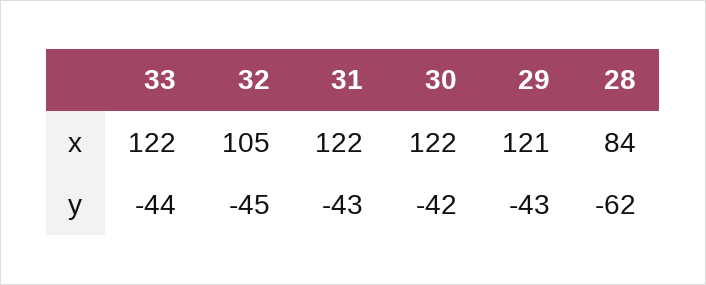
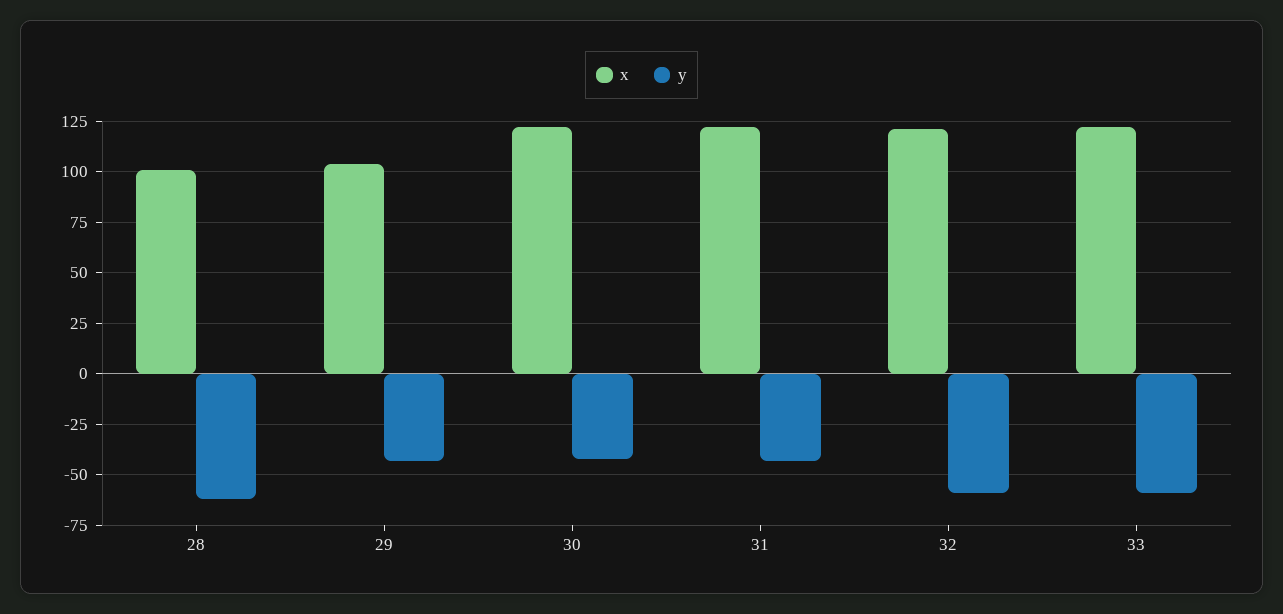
  {
    "x": {
      "33": 122,
-     "32": 105,
+     "32": 120,
      "31": 122,
      "30": 122,
-     "29": 121,
+     "29": 105,
-     "28": 84
+     "28": 100
    },
    "y": {
-     "33": -44,
+     "33": -60,
-     "32": -45,
+     "32": -60,
      "31": -43,
      "30": -42,
      "29": -43,
      "28": -62
    }
  }

